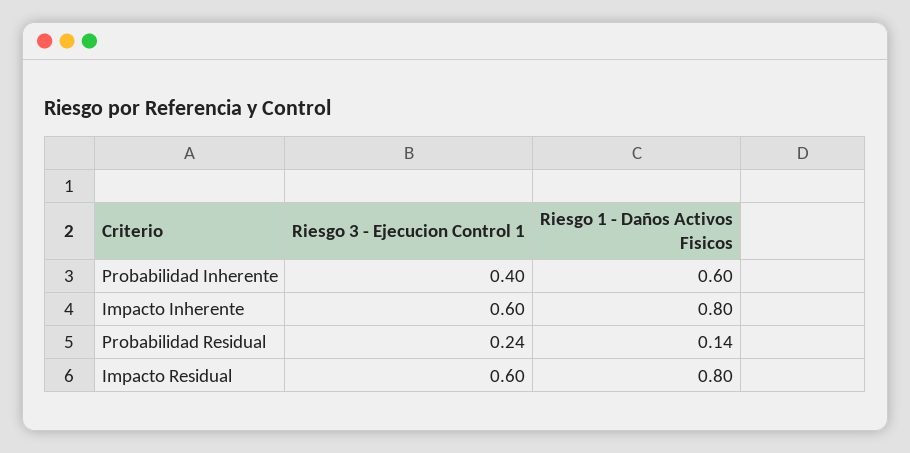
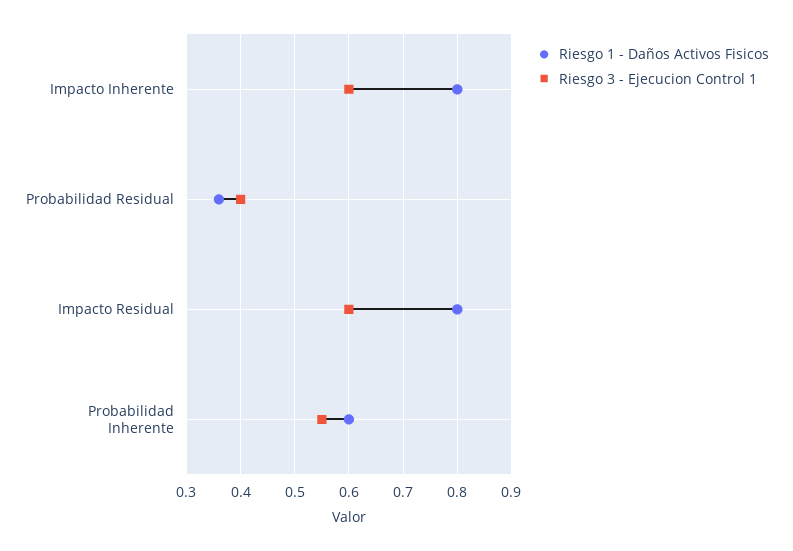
  {
    "Riesgo 3 - Ejecucion Control 1": {
-     "Probabilidad Inherente": 0.4,
+     "Probabilidad Inherente": 0.55,
      "Impacto Inherente": 0.6,
-     "Probabilidad Residual": 0.24,
+     "Probabilidad Residual": 0.4,
      "Impacto Residual": 0.6
    },
    "Riesgo 1 - Daños Activos Fisicos": {
      "Probabilidad Inherente": 0.6,
      "Impacto Inherente": 0.8,
-     "Probabilidad Residual": 0.14,
+     "Probabilidad Residual": 0.35,
      "Impacto Residual": 0.8
    }
  }

